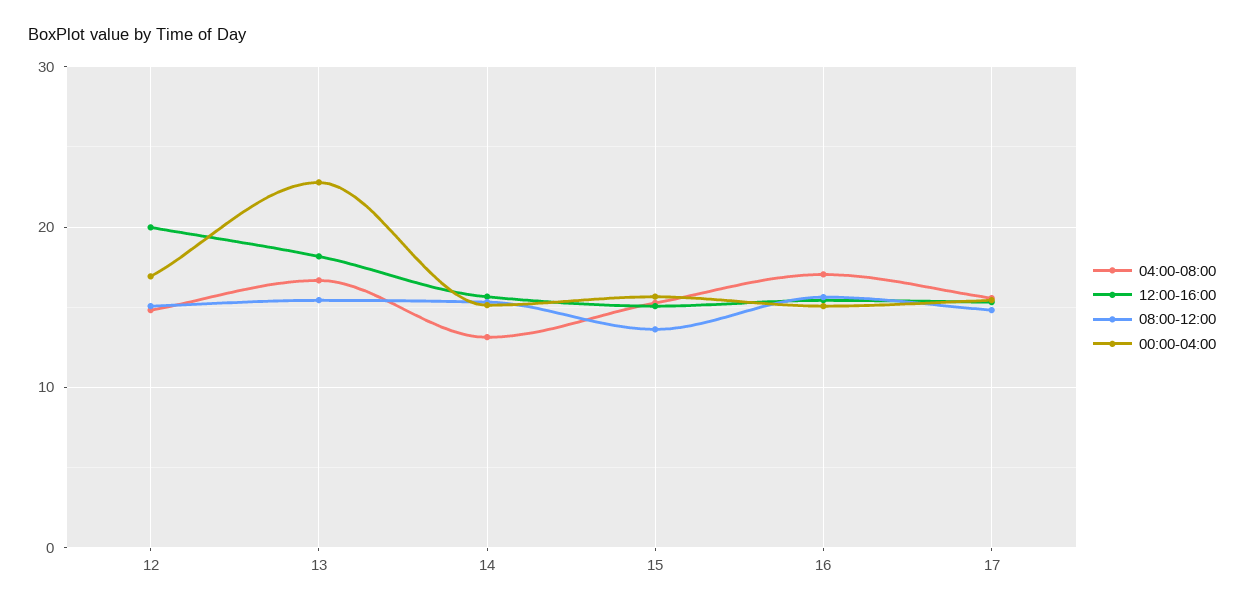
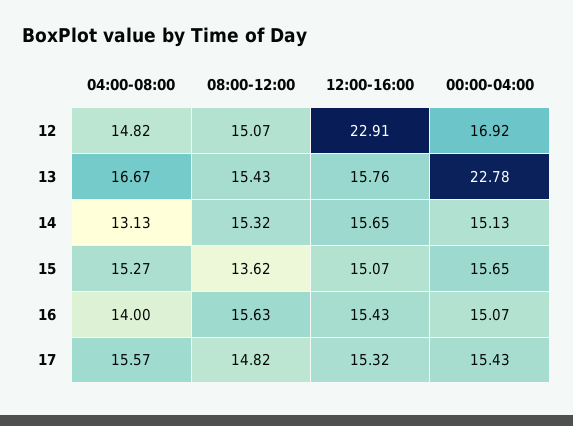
  {
    "04:00-08:00": {
      "12": 14.82,
      "13": 16.67,
      "14": 13.13,
      "15": 15.27,
-     "16": 17,
+     "16": 14,
      "17": 15.57
    },
    "12:00-16:00": {
-     "12": 20,
+     "12": 22.91,
-     "13": 18,
+     "13": 15.76,
      "14": 15.65,
      "15": 15.07,
      "16": 15.43,
      "17": 15.32
    },
    "08:00-12:00": {
      "12": 15.07,
      "13": 15.43,
      "14": 15.32,
      "15": 13.62,
      "16": 15.63,
      "17": 14.82
    },
    "00:00-04:00": {
      "12": 16.92,
      "13": 22.78,
      "14": 15.13,
      "15": 15.65,
      "16": 15.07,
      "17": 15.43
    }
  }

